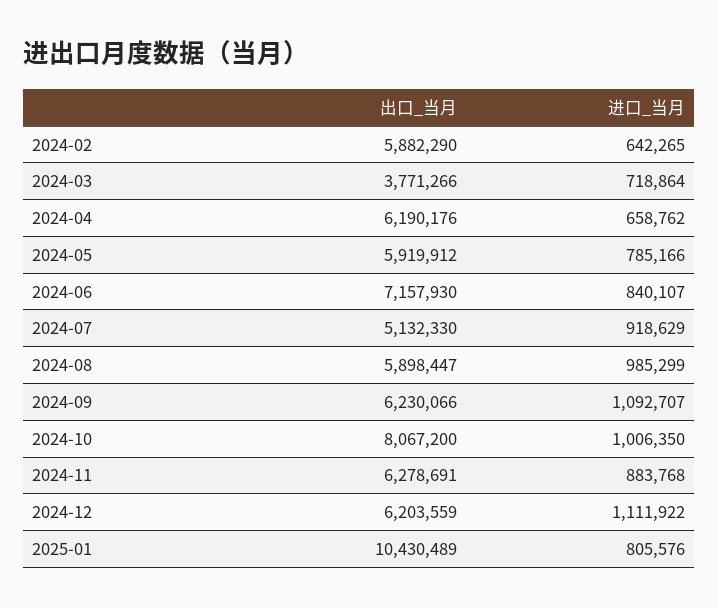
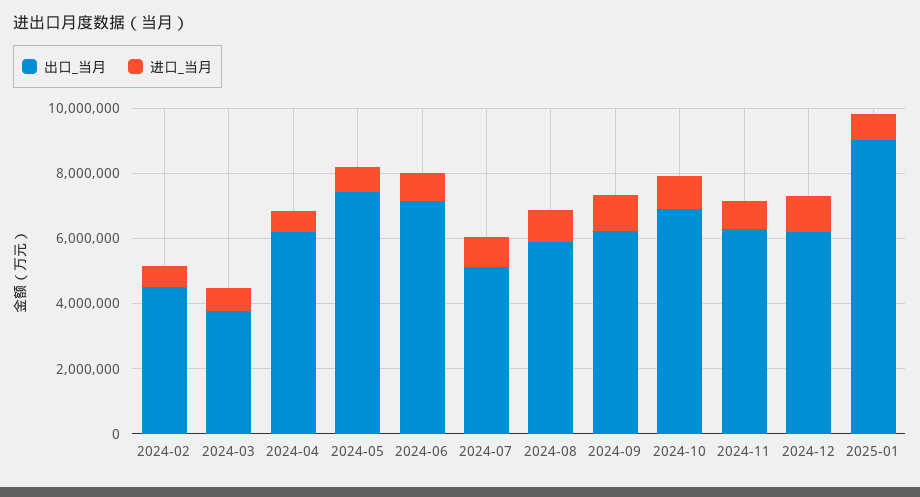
  {
    "出口_当月": {
-     "2024-02": 5882290,
+     "2024-02": 4500000,
      "2024-03": 3771266,
      "2024-04": 6190176,
-     "2024-05": 5919912,
+     "2024-05": 7500000,
      "2024-06": 7157930,
      "2024-07": 5132330,
      "2024-08": 5898447,
      "2024-09": 6230066,
-     "2024-10": 8067200,
+     "2024-10": 7000000,
      "2024-11": 6278691,
      "2024-12": 6203559,
-     "2025-01": 10430489
+     "2025-01": 9000000
    },
    "进口_当月": {
      "2024-02": 642265,
      "2024-03": 718864,
      "2024-04": 658762,
      "2024-05": 785166,
      "2024-06": 840107,
      "2024-07": 918629,
      "2024-08": 985299,
      "2024-09": 1092707,
      "2024-10": 1006350,
      "2024-11": 883768,
      "2024-12": 1111922,
      "2025-01": 805576
    }
  }

